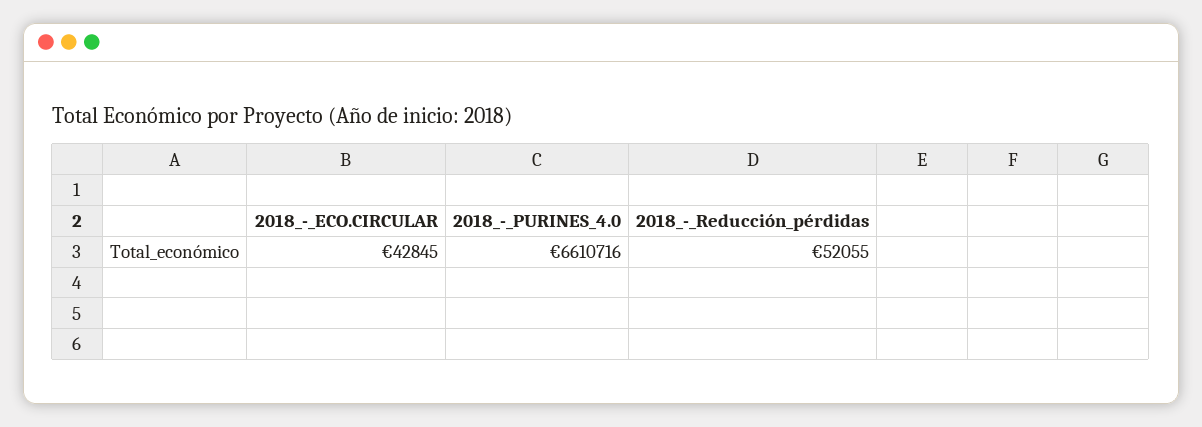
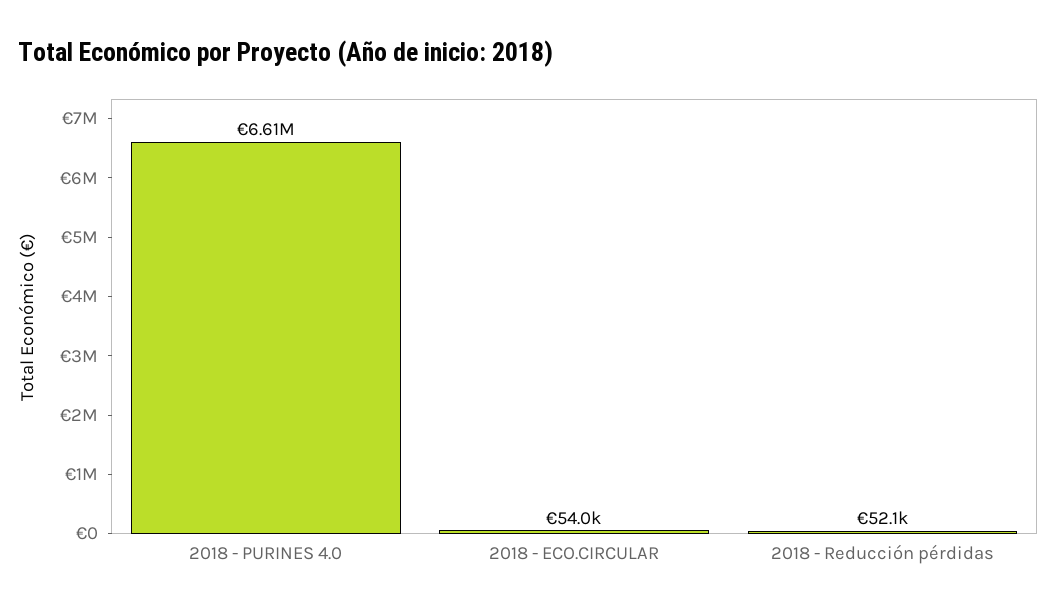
  {
-   "2018_-_ECO.CIRCULAR": 42845,
+   "2018_-_ECO.CIRCULAR": 54000,
    "2018_-_PURINES_4.0": 6610716,
    "2018_-_Reducción_pérdidas": 52055
  }

